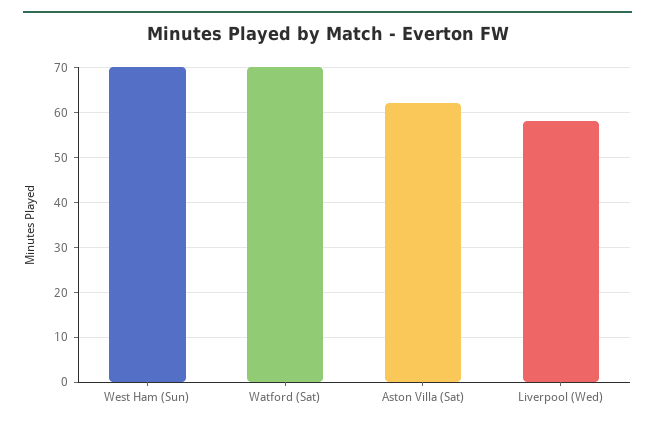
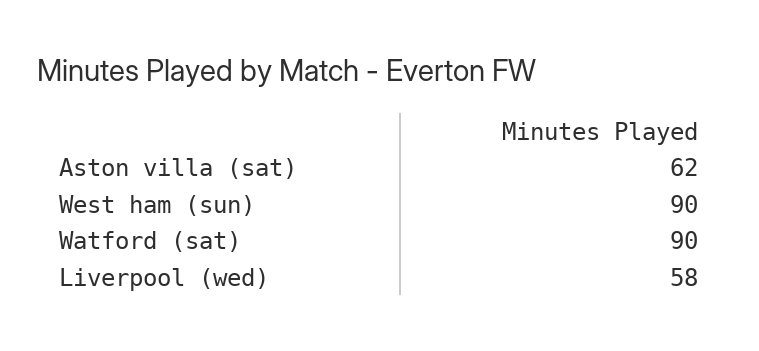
  {
-   "West Ham (Sun)": 70,
+   "West Ham (Sun)": 90,
-   "Watford (Sat)": 70,
+   "Watford (Sat)": 90,
    "Aston Villa (Sat)": 62,
    "Liverpool (Wed)": 58
  }

